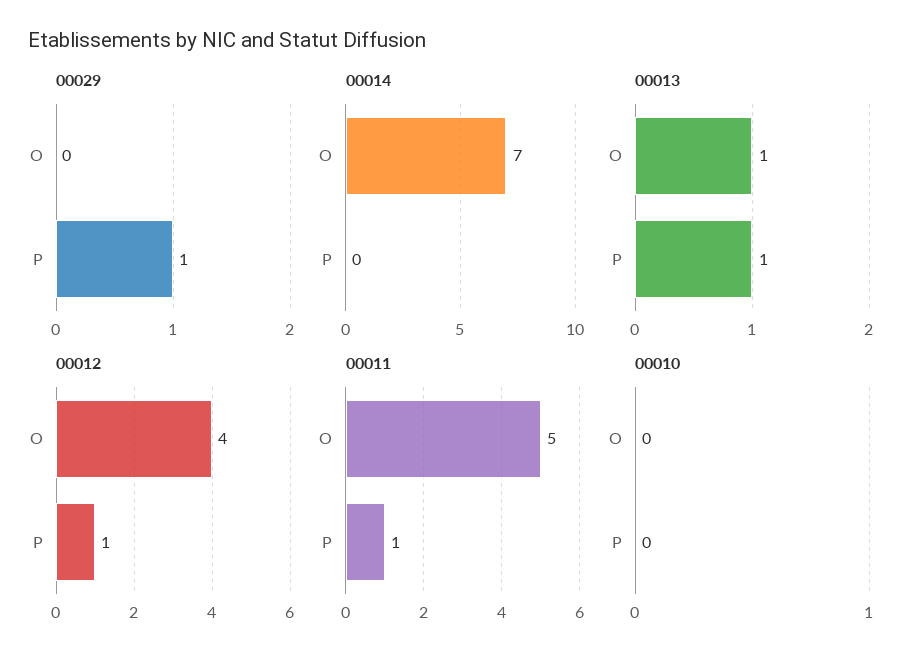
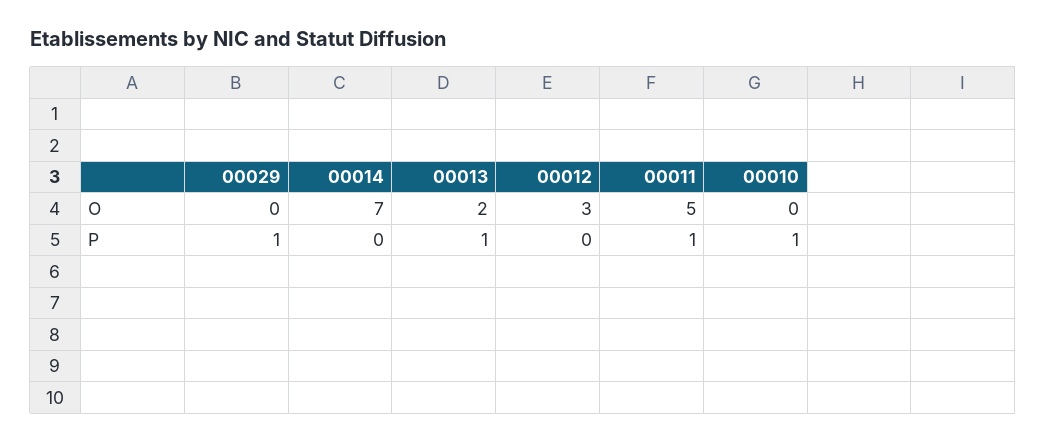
  {
    "00029": {
      "O": 0,
      "P": 1
    },
    "00014": {
      "O": 7,
      "P": 0
    },
    "00013": {
-     "O": 1,
+     "O": 2,
      "P": 1
    },
    "00012": {
-     "O": 4,
+     "O": 3,
-     "P": 1
+     "P": 0
    },
    "00011": {
      "O": 5,
      "P": 1
    },
    "00010": {
      "O": 0,
-     "P": 0
+     "P": 1
    }
  }

